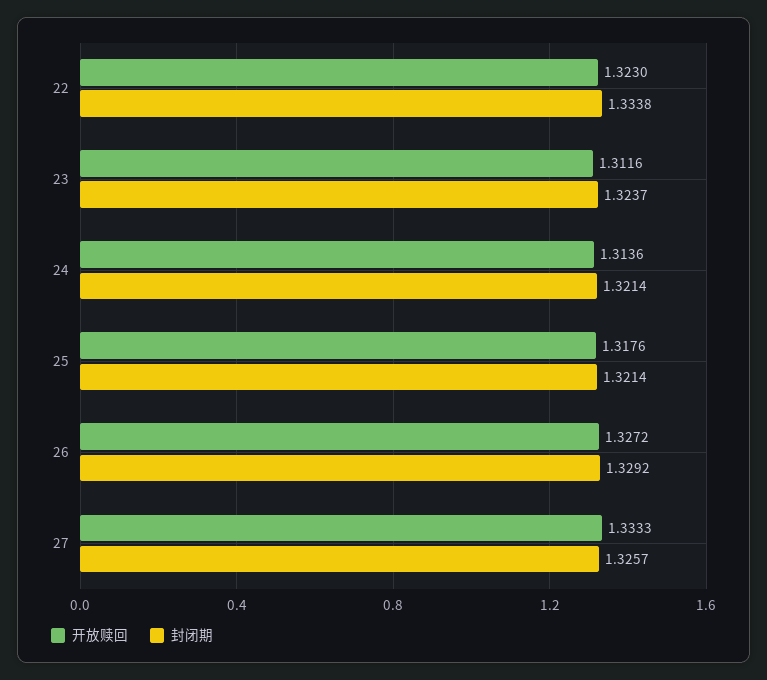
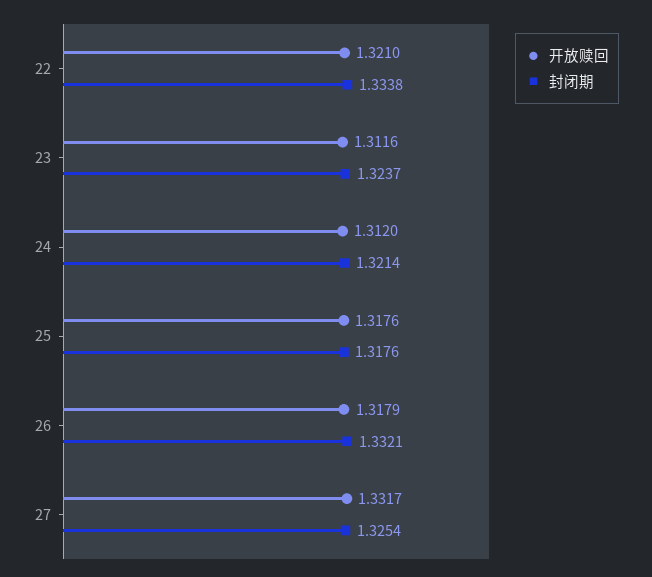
  {
    "开放赎回": {
-     "22": 1.323,
+     "22": 1.321,
      "23": 1.3116,
-     "24": 1.3136,
+     "24": 1.312,
      "25": 1.3176,
-     "26": 1.3272,
+     "26": 1.3179,
-     "27": 1.3333
+     "27": 1.3317
    },
    "封闭期": {
      "22": 1.3338,
      "23": 1.3237,
      "24": 1.3214,
-     "25": 1.3214,
+     "25": 1.3176,
-     "26": 1.3292,
+     "26": 1.3321,
-     "27": 1.3257
+     "27": 1.3254
    }
  }

